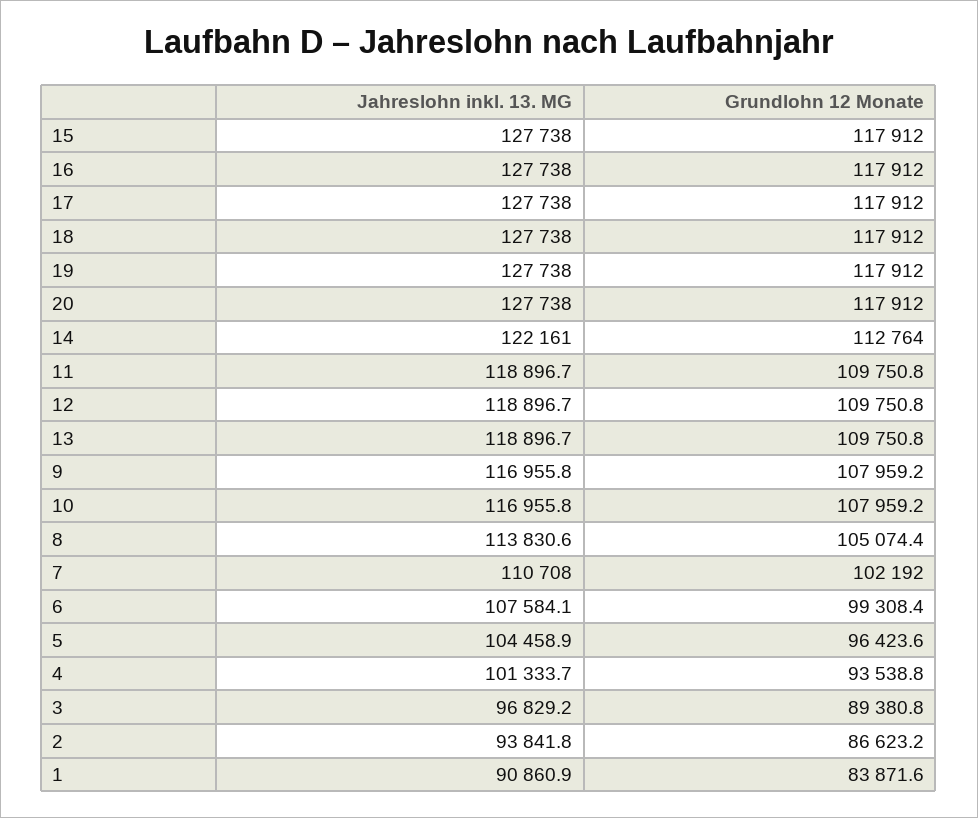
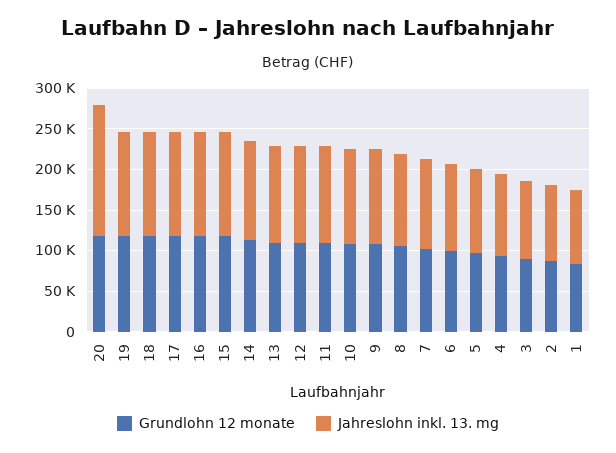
  {
    "Jahreslohn inkl. 13. MG": {
      "15": 127738,
      "16": 127738,
      "17": 127738,
      "18": 127738,
      "19": 127738,
-     "20": 127738,
+     "20": 160000,
      "14": 122161,
      "11": 118896.7,
      "12": 118896.7,
      "13": 118896.7,
      "9": 116955.8,
      "10": 116955.8,
      "8": 113830.6,
      "7": 110708,
      "6": 107584.1,
      "5": 104458.9,
      "4": 101333.7,
      "3": 96829.2,
      "2": 93841.8,
      "1": 90860.9
    },
    "Grundlohn 12 Monate": {
      "15": 117912,
      "16": 117912,
      "17": 117912,
      "18": 117912,
      "19": 117912,
      "20": 117912,
      "14": 112764,
      "11": 109750.8,
      "12": 109750.8,
      "13": 109750.8,
      "9": 107959.2,
      "10": 107959.2,
      "8": 105074.4,
      "7": 102192,
      "6": 99308.4,
      "5": 96423.6,
      "4": 93538.8,
      "3": 89380.8,
      "2": 86623.2,
      "1": 83871.6
    }
  }

